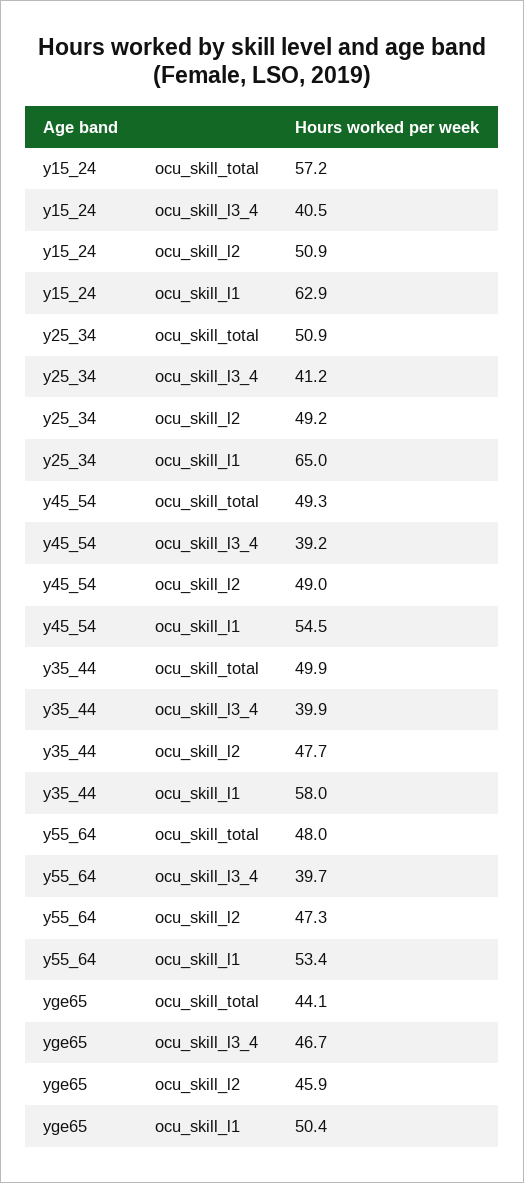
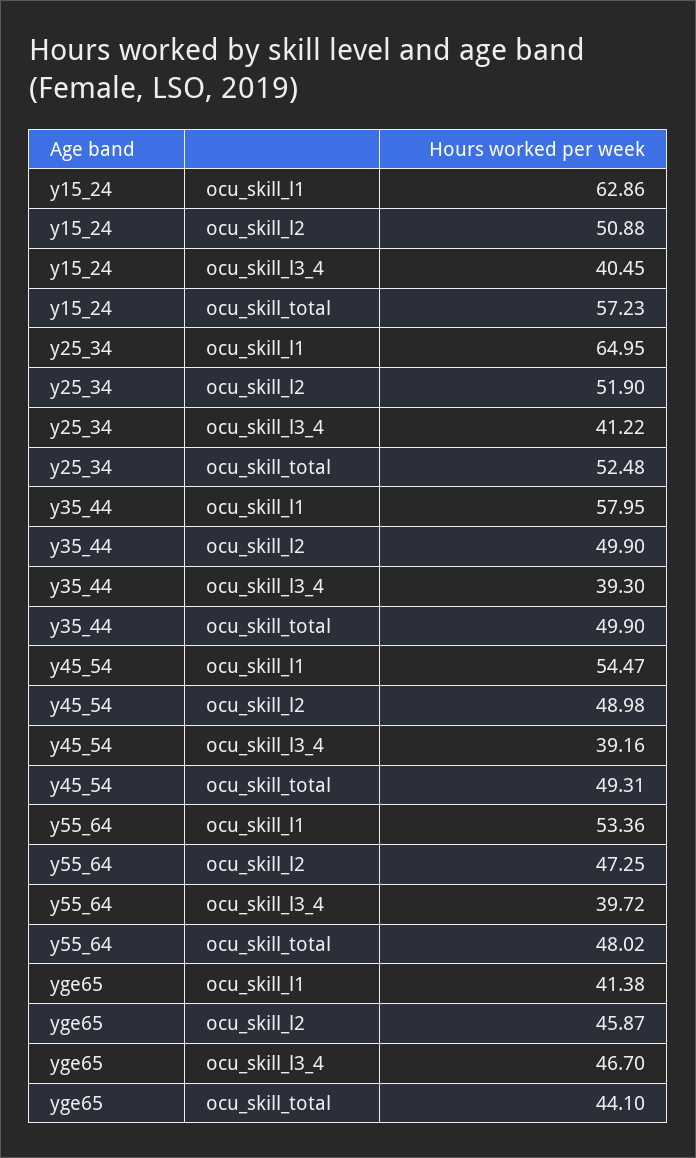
  {
    "y15_24": {
      "ocu_skill_total": 57.23,
      "ocu_skill_l3_4": 40.45,
      "ocu_skill_l2": 50.88,
      "ocu_skill_l1": 62.86
    },
    "y25_34": {
-     "ocu_skill_total": 50.9,
+     "ocu_skill_total": 52.48,
      "ocu_skill_l3_4": 41.22,
-     "ocu_skill_l2": 49.2,
+     "ocu_skill_l2": 51.9,
      "ocu_skill_l1": 64.95
    },
    "y45_54": {
      "ocu_skill_total": 49.31,
      "ocu_skill_l3_4": 39.16,
      "ocu_skill_l2": 48.98,
      "ocu_skill_l1": 54.47
    },
    "y35_44": {
      "ocu_skill_total": 49.9,
-     "ocu_skill_l3_4": 39.9,
+     "ocu_skill_l3_4": 39.3,
-     "ocu_skill_l2": 47.7,
+     "ocu_skill_l2": 49.9,
      "ocu_skill_l1": 57.95
    },
    "y55_64": {
      "ocu_skill_total": 48.02,
      "ocu_skill_l3_4": 39.72,
      "ocu_skill_l2": 47.25,
      "ocu_skill_l1": 53.36
    },
    "yge65": {
      "ocu_skill_total": 44.1,
      "ocu_skill_l3_4": 46.7,
      "ocu_skill_l2": 45.87,
-     "ocu_skill_l1": 50.4
+     "ocu_skill_l1": 41.38
    }
  }

